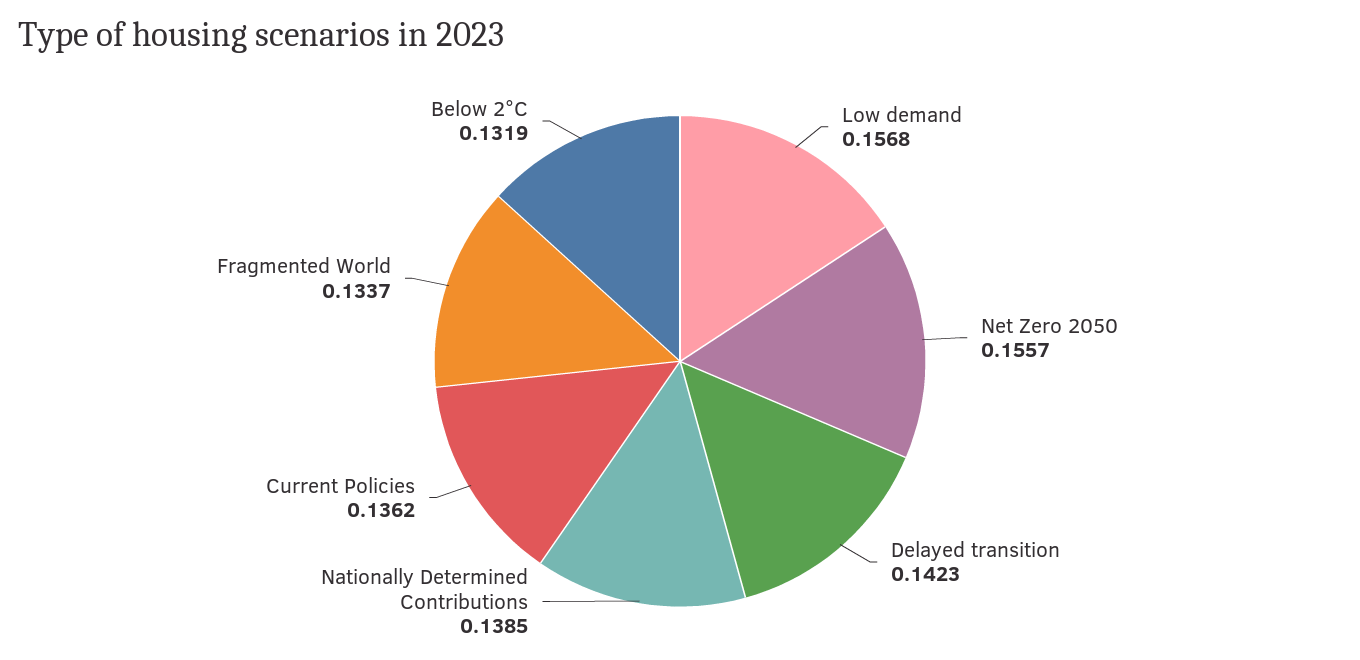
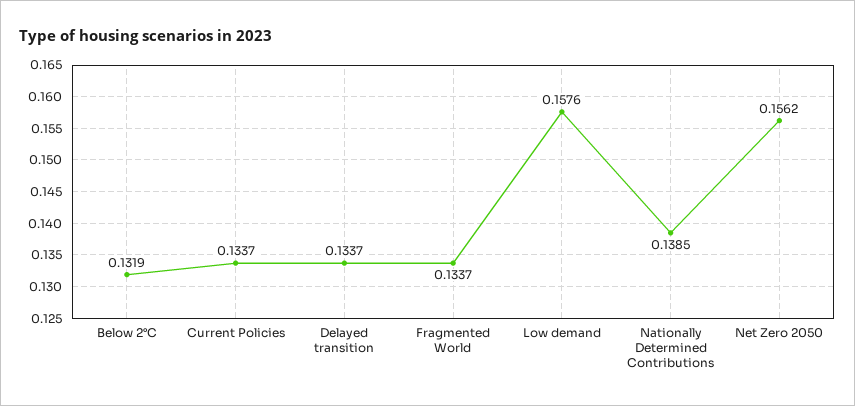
  {
-   "Low demand": 0.1568,
+   "Low demand": 0.1576,
-   "Net Zero 2050": 0.1557,
+   "Net Zero 2050": 0.1562,
-   "Delayed transition": 0.1423,
+   "Delayed transition": 0.1337,
    "Nationally Determined Contributions": 0.1385,
-   "Current Policies": 0.1362,
+   "Current Policies": 0.1337,
    "Fragmented World": 0.1337,
    "Below 2°C": 0.1319
  }

